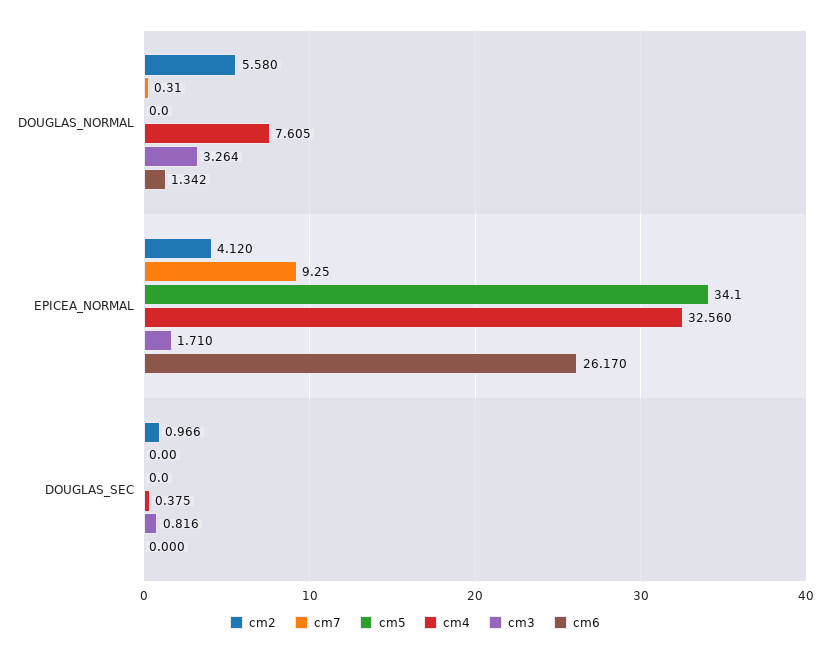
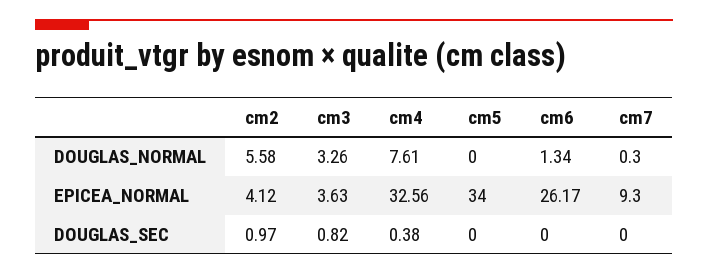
  {
    "cm2": {
      "DOUGLAS_NORMAL": 5.58,
      "EPICEA_NORMAL": 4.12,
      "DOUGLAS_SEC": 0.966
    },
    "cm7": {
      "DOUGLAS_NORMAL": 0.31,
      "EPICEA_NORMAL": 9.25,
      "DOUGLAS_SEC": 0
    },
    "cm5": {
      "DOUGLAS_NORMAL": 0,
      "EPICEA_NORMAL": 34.1,
      "DOUGLAS_SEC": 0
    },
    "cm4": {
      "DOUGLAS_NORMAL": 7.605,
      "EPICEA_NORMAL": 32.56,
      "DOUGLAS_SEC": 0.375
    },
    "cm3": {
      "DOUGLAS_NORMAL": 3.264,
-     "EPICEA_NORMAL": 1.71,
+     "EPICEA_NORMAL": 3.63,
      "DOUGLAS_SEC": 0.816
    },
    "cm6": {
      "DOUGLAS_NORMAL": 1.342,
      "EPICEA_NORMAL": 26.17,
      "DOUGLAS_SEC": 0
    }
  }

